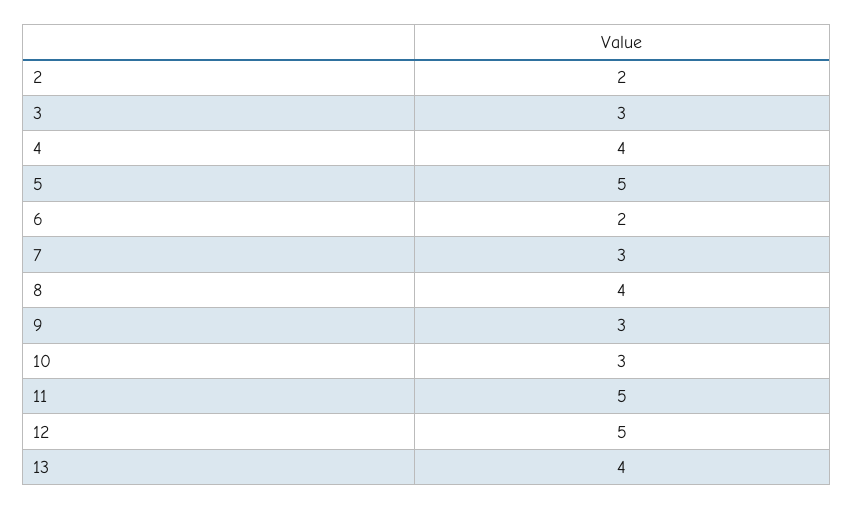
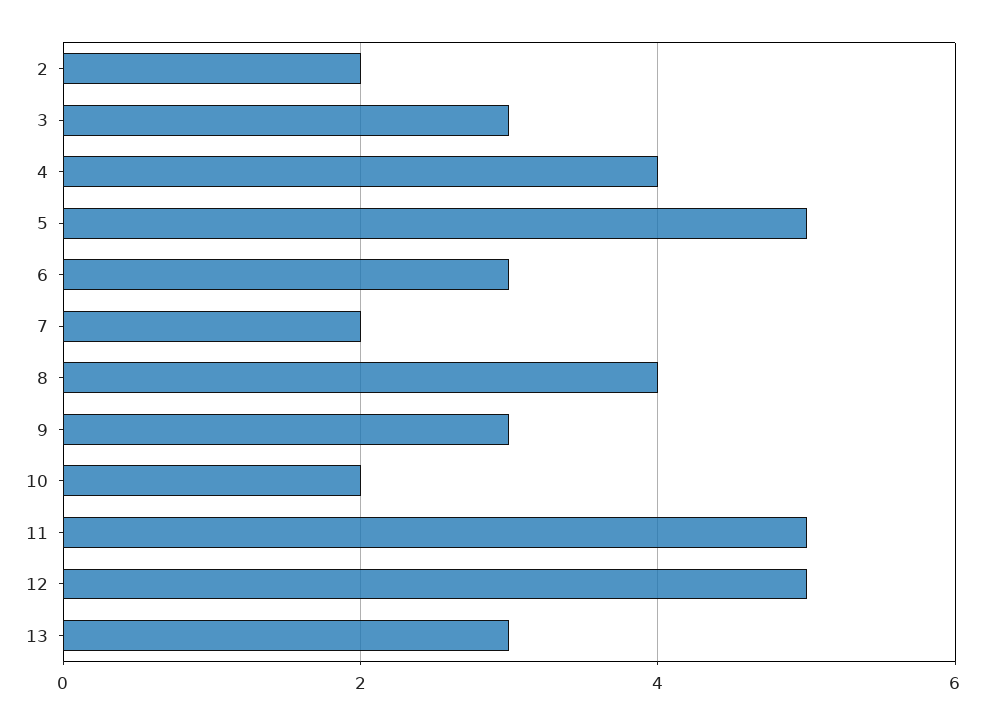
  {
    "2": 2,
    "3": 3,
    "4": 4,
    "5": 5,
-   "6": 2,
+   "6": 3,
-   "7": 3,
+   "7": 2,
    "8": 4,
    "9": 3,
-   "10": 3,
+   "10": 2,
    "11": 5,
    "12": 5,
-   "13": 4
+   "13": 3
  }

